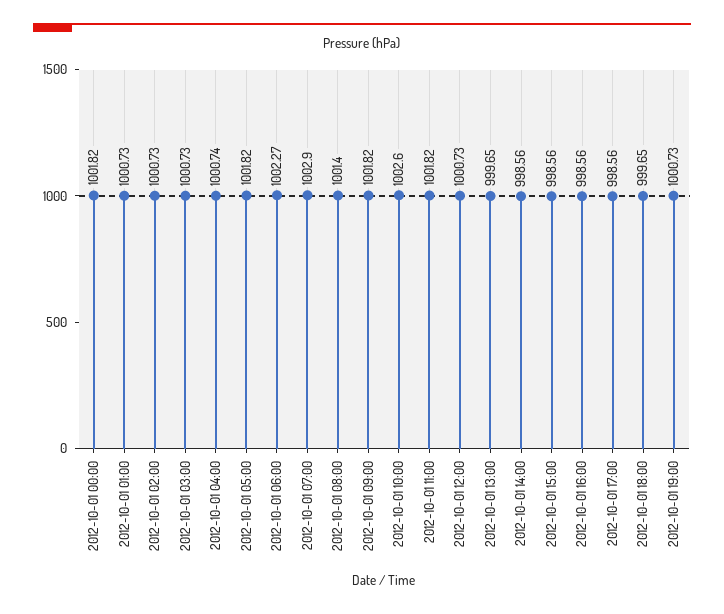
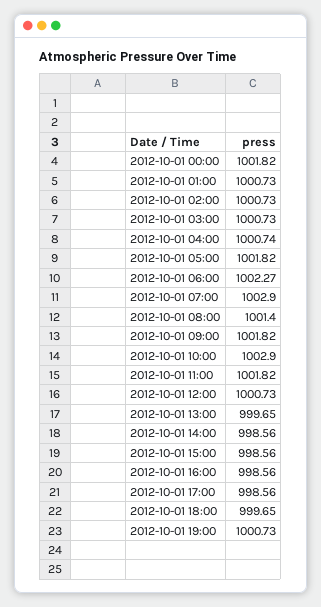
  {
    "2012-10-01 00:00": 1001.82,
    "2012-10-01 01:00": 1000.73,
    "2012-10-01 02:00": 1000.73,
    "2012-10-01 03:00": 1000.73,
    "2012-10-01 04:00": 1000.74,
    "2012-10-01 05:00": 1001.82,
    "2012-10-01 06:00": 1002.27,
    "2012-10-01 07:00": 1002.9,
    "2012-10-01 08:00": 1001.4,
    "2012-10-01 09:00": 1001.82,
-   "2012-10-01 10:00": 1002.6,
+   "2012-10-01 10:00": 1002.9,
    "2012-10-01 11:00": 1001.82,
    "2012-10-01 12:00": 1000.73,
    "2012-10-01 13:00": 999.65,
    "2012-10-01 14:00": 998.56,
    "2012-10-01 15:00": 998.56,
    "2012-10-01 16:00": 998.56,
    "2012-10-01 17:00": 998.56,
    "2012-10-01 18:00": 999.65,
    "2012-10-01 19:00": 1000.73
  }

